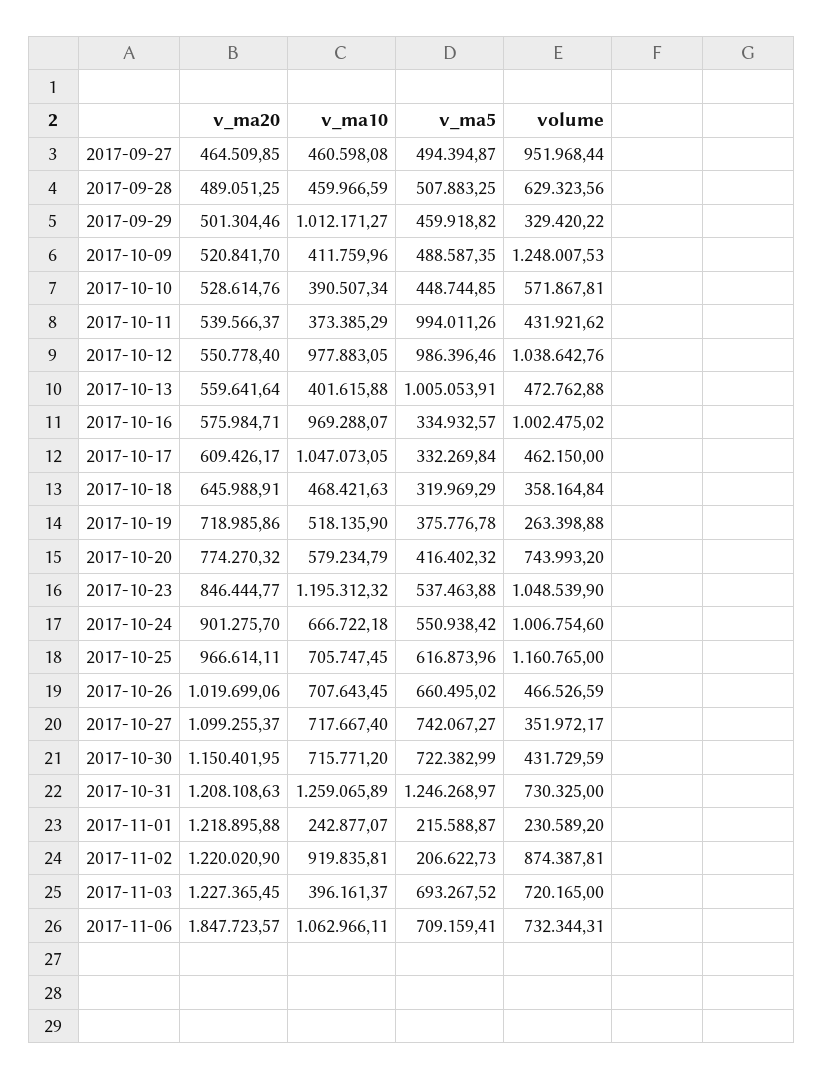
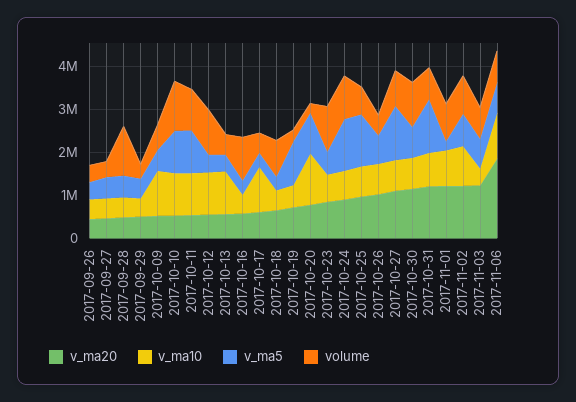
  {
    "v_ma20": {
      "2017-09-27": 464509.85,
      "2017-09-28": 489051.25,
      "2017-09-29": 501304.46,
      "2017-10-09": 520841.7,
      "2017-10-10": 528614.76,
      "2017-10-11": 539566.37,
      "2017-10-12": 550778.4,
      "2017-10-13": 559641.64,
      "2017-10-16": 575984.71,
      "2017-10-17": 609426.17,
      "2017-10-18": 645988.91,
      "2017-10-19": 718985.86,
      "2017-10-20": 774270.32,
      "2017-10-23": 846444.77,
      "2017-10-24": 901275.7,
      "2017-10-25": 966614.11,
      "2017-10-26": 1019699.06,
      "2017-10-27": 1099255.37,
      "2017-10-30": 1150401.95,
      "2017-10-31": 1208108.63,
      "2017-11-01": 1218895.88,
      "2017-11-02": 1220020.9,
      "2017-11-03": 1227365.45,
-     "2017-11-06": 1847723.57
+     "2017-11-06": 1847723.57,
+     "2017-09-26": 400000
    },
    "v_ma10": {
      "2017-09-27": 460598.08,
      "2017-09-28": 459966.59,
-     "2017-09-29": 1012171.27,
+     "2017-09-29": 400000,
-     "2017-10-09": 411759.96,
+     "2017-10-09": 1000000,
-     "2017-10-10": 390507.34,
+     "2017-10-10": 1000000,
-     "2017-10-11": 373385.29,
+     "2017-10-11": 1000000,
      "2017-10-12": 977883.05,
-     "2017-10-13": 401615.88,
+     "2017-10-13": 1000000,
-     "2017-10-16": 969288.07,
+     "2017-10-16": 400000,
      "2017-10-17": 1047073.05,
      "2017-10-18": 468421.63,
      "2017-10-19": 518135.9,
-     "2017-10-20": 579234.79,
+     "2017-10-20": 1200000,
-     "2017-10-23": 1195312.32,
+     "2017-10-23": 600000,
      "2017-10-24": 666722.18,
      "2017-10-25": 705747.45,
      "2017-10-26": 707643.45,
      "2017-10-27": 717667.4,
      "2017-10-30": 715771.2,
-     "2017-10-31": 1259065.89,
+     "2017-10-31": 800000,
-     "2017-11-01": 242877.07,
+     "2017-11-01": 800000,
      "2017-11-02": 919835.81,
      "2017-11-03": 396161.37,
-     "2017-11-06": 1062966.11
+     "2017-11-06": 1062966.11,
+     "2017-09-26": 400000
    },
    "v_ma5": {
      "2017-09-27": 494394.87,
      "2017-09-28": 507883.25,
      "2017-09-29": 459918.82,
      "2017-10-09": 488587.35,
-     "2017-10-10": 448744.85,
+     "2017-10-10": 1000000,
      "2017-10-11": 994011.26,
-     "2017-10-12": 986396.46,
+     "2017-10-12": 400000,
-     "2017-10-13": 1005053.91,
+     "2017-10-13": 400000,
      "2017-10-16": 334932.57,
      "2017-10-17": 332269.84,
      "2017-10-18": 319969.29,
-     "2017-10-19": 375776.78,
+     "2017-10-19": 1000000,
-     "2017-10-20": 416402.32,
+     "2017-10-20": 1000000,
      "2017-10-23": 537463.88,
-     "2017-10-24": 550938.42,
+     "2017-10-24": 1200000,
-     "2017-10-25": 616873.96,
+     "2017-10-25": 1200000,
      "2017-10-26": 660495.02,
-     "2017-10-27": 742067.27,
+     "2017-10-27": 1200000,
      "2017-10-30": 722382.99,
      "2017-10-31": 1246268.97,
      "2017-11-01": 215588.87,
-     "2017-11-02": 206622.73,
+     "2017-11-02": 800000,
      "2017-11-03": 693267.52,
-     "2017-11-06": 709159.41
+     "2017-11-06": 709159.41,
+     "2017-09-26": 400000
    },
    "volume": {
-     "2017-09-27": 951968.44,
+     "2017-09-27": 400000,
-     "2017-09-28": 629323.56,
+     "2017-09-28": 1200000,
      "2017-09-29": 329420.22,
-     "2017-10-09": 1248007.53,
+     "2017-10-09": 600000,
-     "2017-10-10": 571867.81,
+     "2017-10-10": 1200000,
-     "2017-10-11": 431921.62,
+     "2017-10-11": 1000000,
      "2017-10-12": 1038642.76,
      "2017-10-13": 472762.88,
      "2017-10-16": 1002475.02,
      "2017-10-17": 462150,
-     "2017-10-18": 358164.84,
+     "2017-10-18": 800000,
      "2017-10-19": 263398.88,
-     "2017-10-20": 743993.2,
+     "2017-10-20": 200000,
      "2017-10-23": 1048539.9,
      "2017-10-24": 1006754.6,
-     "2017-10-25": 1160765,
+     "2017-10-25": 600000,
      "2017-10-26": 466526.59,
-     "2017-10-27": 351972.17,
+     "2017-10-27": 800000,
-     "2017-10-30": 431729.59,
+     "2017-10-30": 1000000,
      "2017-10-31": 730325,
-     "2017-11-01": 230589.2,
+     "2017-11-01": 800000,
      "2017-11-02": 874387.81,
      "2017-11-03": 720165,
-     "2017-11-06": 732344.31
+     "2017-11-06": 732344.31,
+     "2017-09-26": 400000
    }
  }

